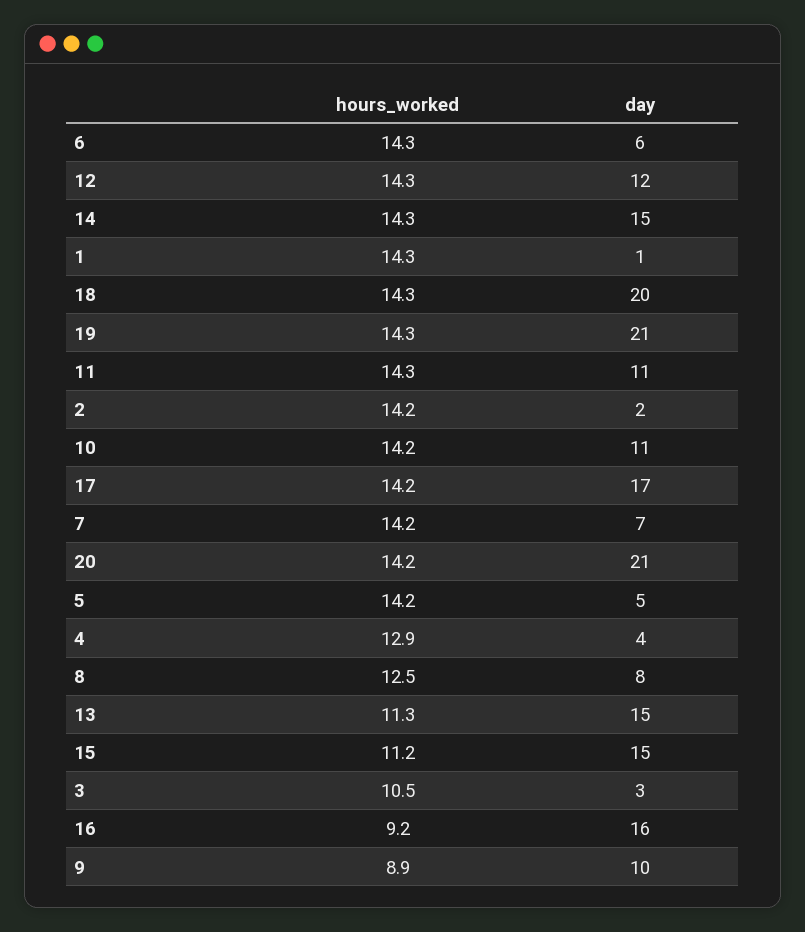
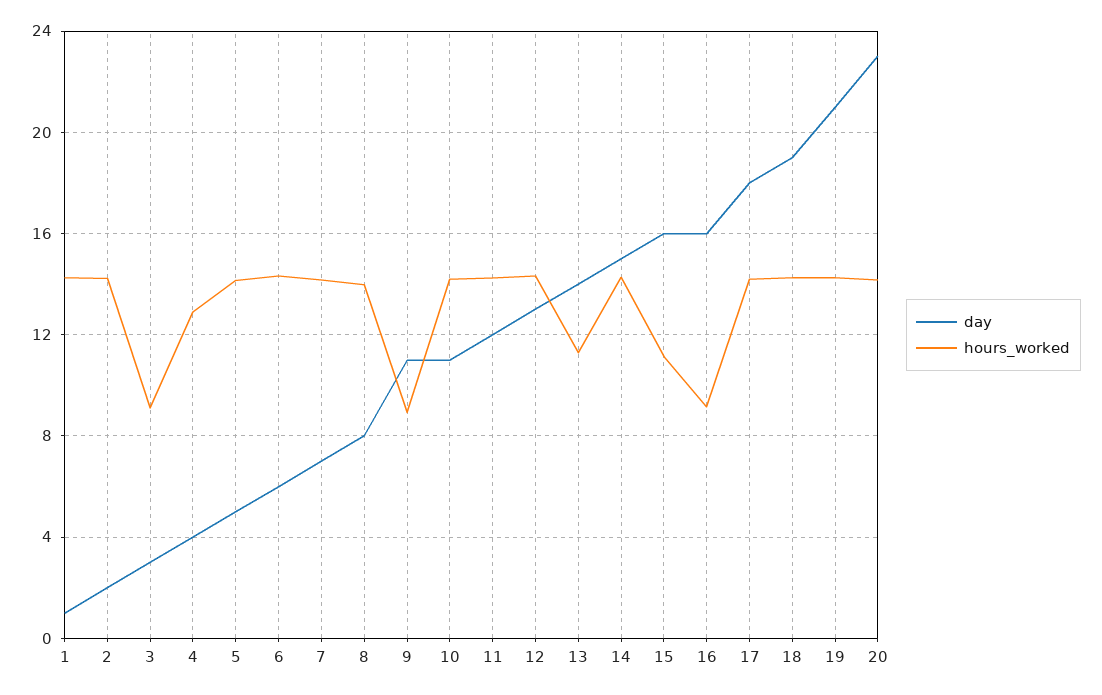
  {
    "hours_worked": {
      "6": 14.3,
      "12": 14.3,
      "14": 14.3,
      "1": 14.3,
      "18": 14.3,
      "19": 14.3,
      "11": 14.3,
      "2": 14.2,
      "10": 14.2,
      "17": 14.2,
      "7": 14.2,
      "20": 14.2,
      "5": 14.2,
      "4": 12.9,
-     "8": 12.5,
+     "8": 14,
      "13": 11.3,
      "15": 11.2,
-     "3": 10.5,
+     "3": 9,
      "16": 9.2,
      "9": 8.9
    },
    "day": {
      "6": 6,
-     "12": 12,
+     "12": 13,
      "14": 15,
      "1": 1,
-     "18": 20,
+     "18": 19,
      "19": 21,
-     "11": 11,
+     "11": 12,
      "2": 2,
      "10": 11,
-     "17": 17,
+     "17": 18,
      "7": 7,
-     "20": 21,
+     "20": 23,
      "5": 5,
      "4": 4,
      "8": 8,
-     "13": 15,
+     "13": 14,
-     "15": 15,
+     "15": 16,
      "3": 3,
      "16": 16,
-     "9": 10
+     "9": 11
    }
  }

